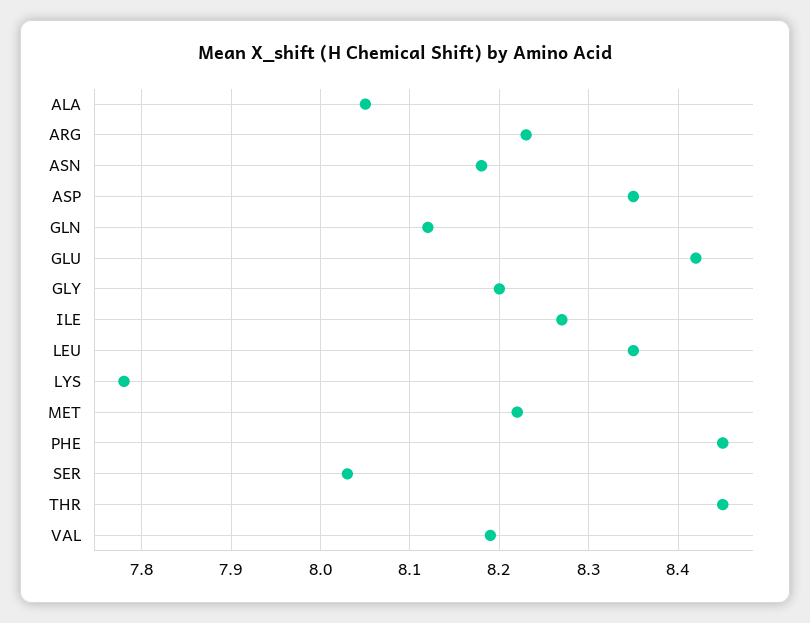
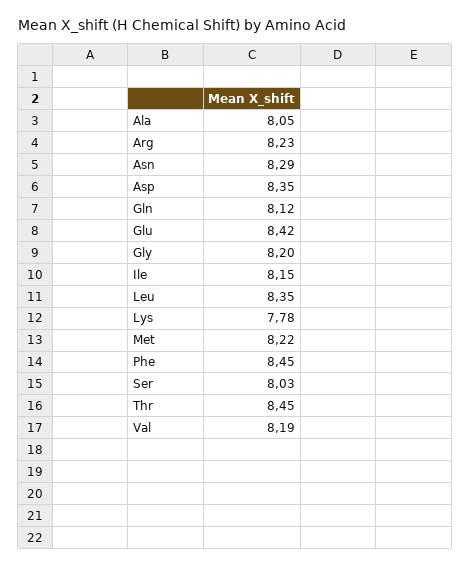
  {
    "ALA": 8.05,
    "ARG": 8.23,
-   "ASN": 8.18,
+   "ASN": 8.29,
    "ASP": 8.35,
    "GLN": 8.12,
    "GLU": 8.42,
    "GLY": 8.2,
-   "ILE": 8.27,
+   "ILE": 8.15,
    "LEU": 8.35,
    "LYS": 7.78,
    "MET": 8.22,
    "PHE": 8.45,
    "SER": 8.03,
    "THR": 8.45,
    "VAL": 8.19
  }

